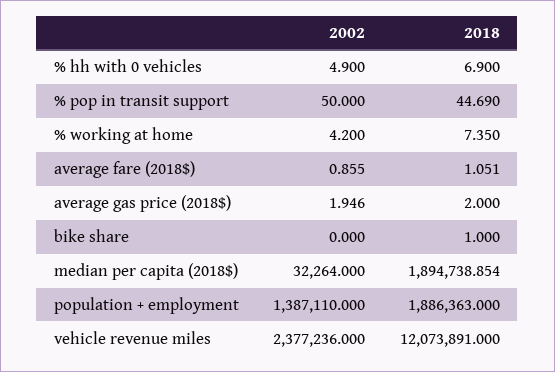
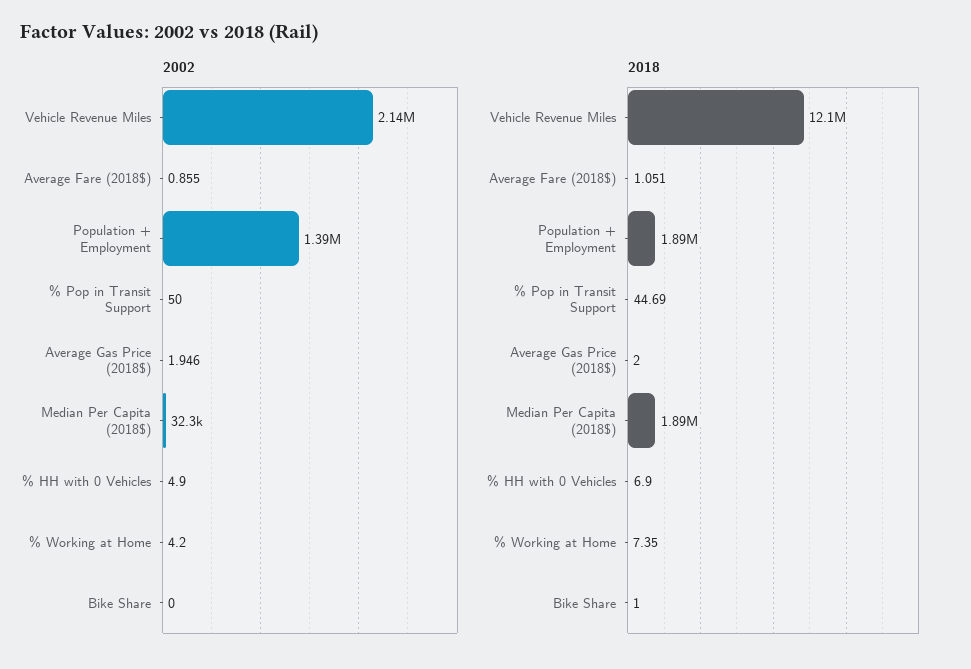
  {
    "2002": {
      "% hh with 0 vehicles": 4.9,
      "% pop in transit support": 50,
      "% working at home": 4.2,
      "average fare (2018$)": 0.855,
      "average gas price (2018$)": 1.946,
      "bike share": 0,
      "median per capita (2018$)": 32264,
      "population + employment": 1387110,
-     "vehicle revenue miles": 2377236
+     "vehicle revenue miles": 2140000
    },
    "2018": {
      "% hh with 0 vehicles": 6.9,
      "% pop in transit support": 44.69,
      "% working at home": 7.35,
      "average fare (2018$)": 1.051,
      "average gas price (2018$)": 2,
      "bike share": 1,
      "median per capita (2018$)": 1894738.854,
      "population + employment": 1886363,
      "vehicle revenue miles": 12073891
    }
  }

